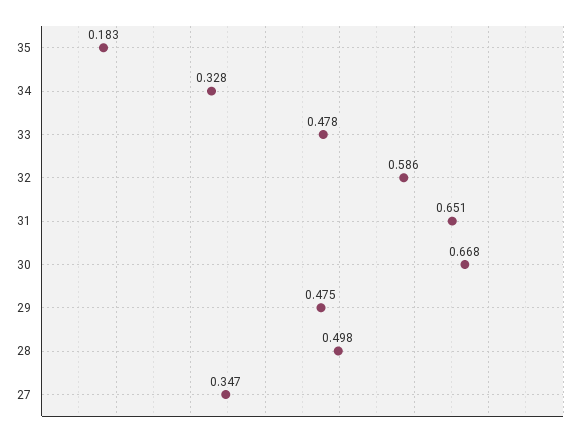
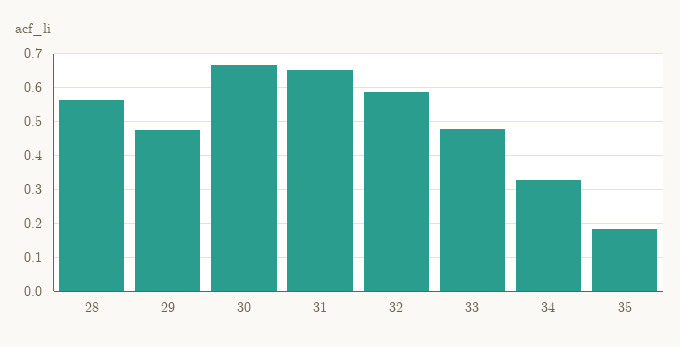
  {
    "35": 0.183,
    "34": 0.328,
    "33": 0.478,
    "32": 0.586,
    "31": 0.651,
    "30": 0.668,
    "29": 0.475,
-   "28": 0.498,
+   "28": 0.56
-   "27": 0.347
  }

